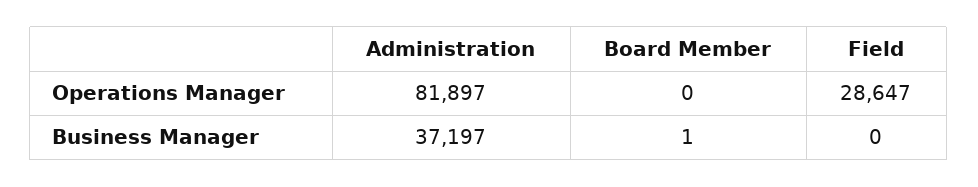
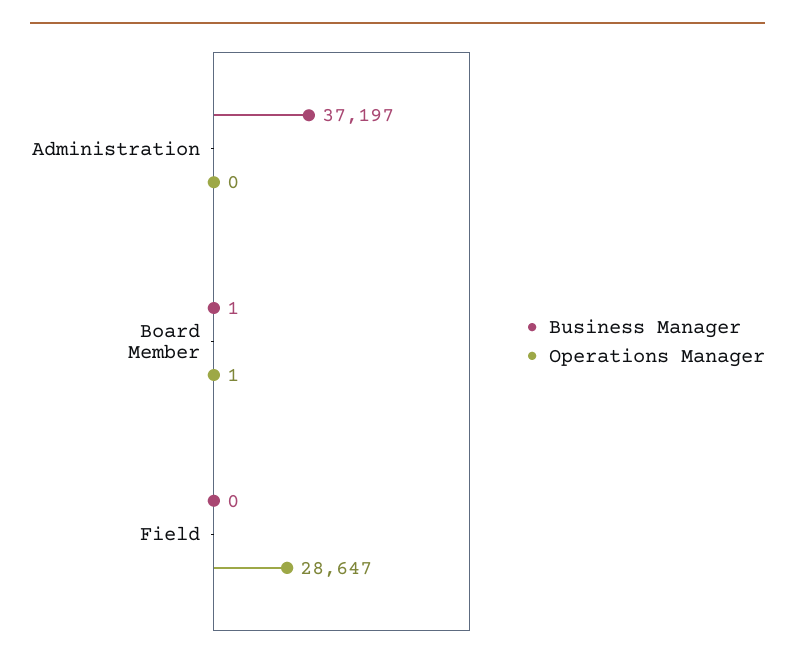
  {
    "Operations Manager": {
-     "Administration": 81897,
+     "Administration": 0,
-     "Board Member": 0,
+     "Board Member": 1,
      "Field": 28647
    },
    "Business Manager": {
      "Administration": 37197,
      "Board Member": 1,
      "Field": 0
    }
  }

